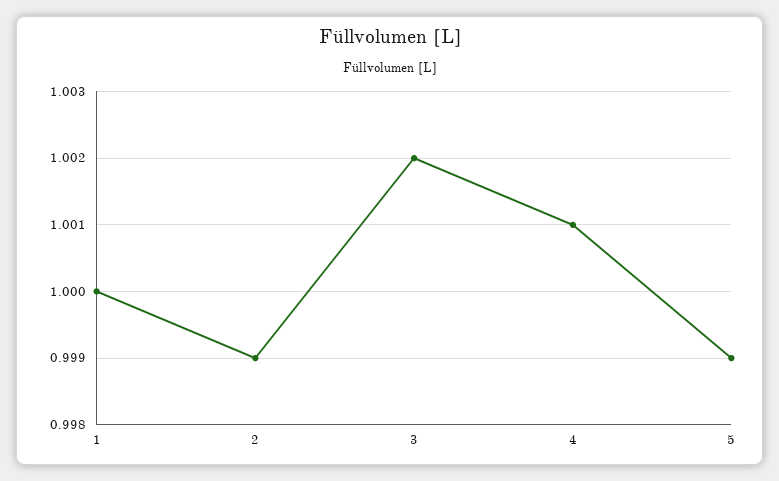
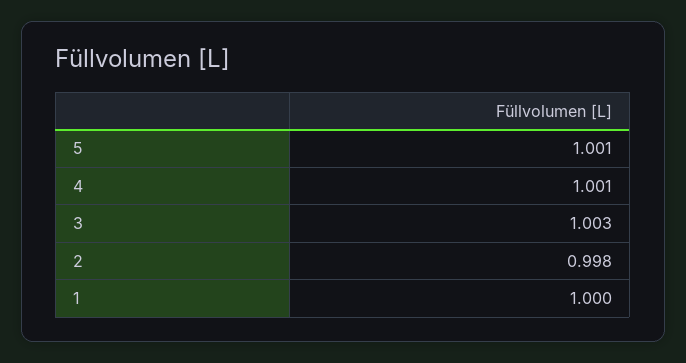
  {
    "1": 1,
-   "2": 0.999,
+   "2": 0.998,
-   "3": 1.002,
+   "3": 1.003,
    "4": 1.001,
-   "5": 0.999
+   "5": 1.001
  }

